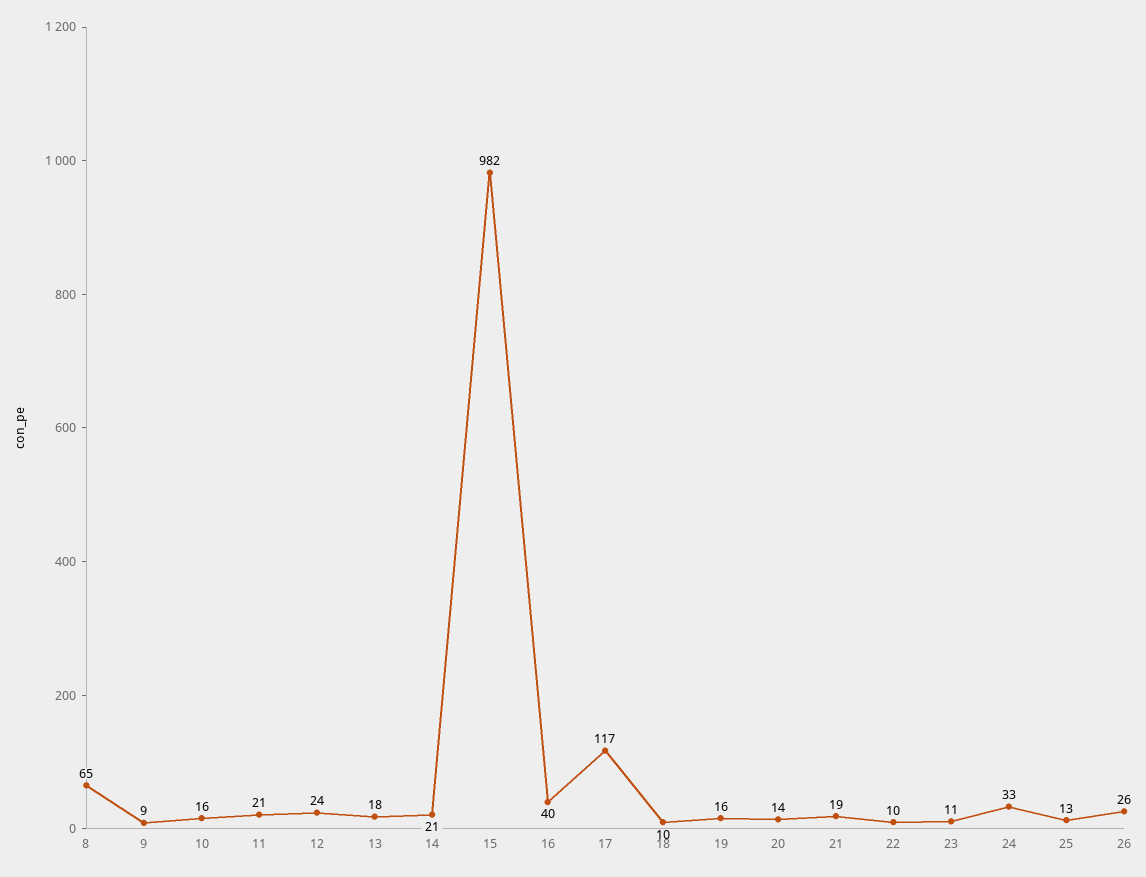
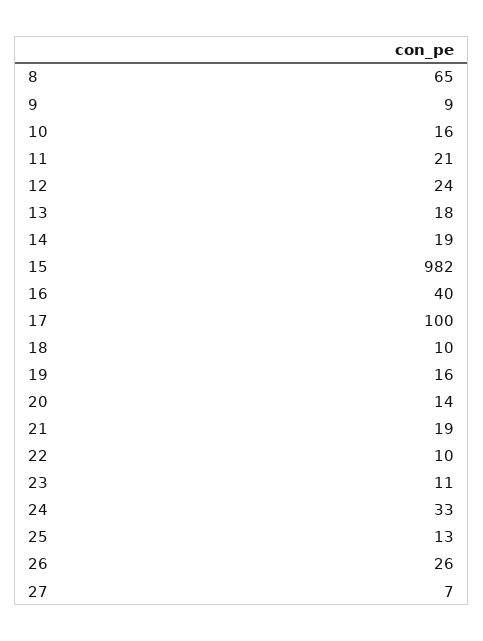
  {
    "8": 65,
    "9": 9,
    "10": 16,
    "11": 21,
    "12": 24,
    "13": 18,
-   "14": 21,
+   "14": 19,
    "15": 982,
    "16": 40,
-   "17": 117,
+   "17": 100,
    "18": 10,
    "19": 16,
    "20": 14,
    "21": 19,
    "22": 10,
    "23": 11,
    "24": 33,
    "25": 13,
-   "26": 26
+   "26": 26,
+   "27": 7
  }

